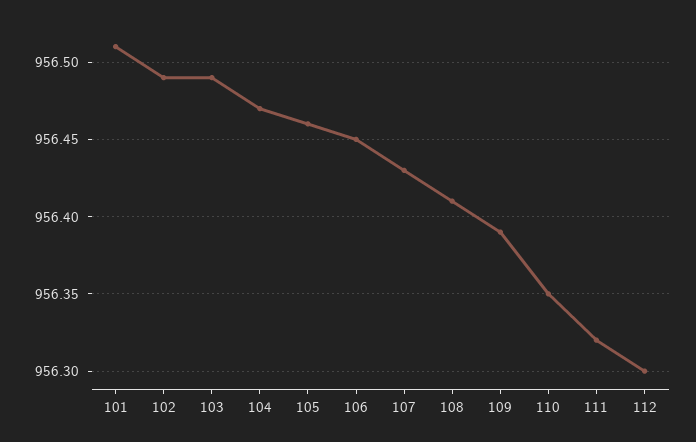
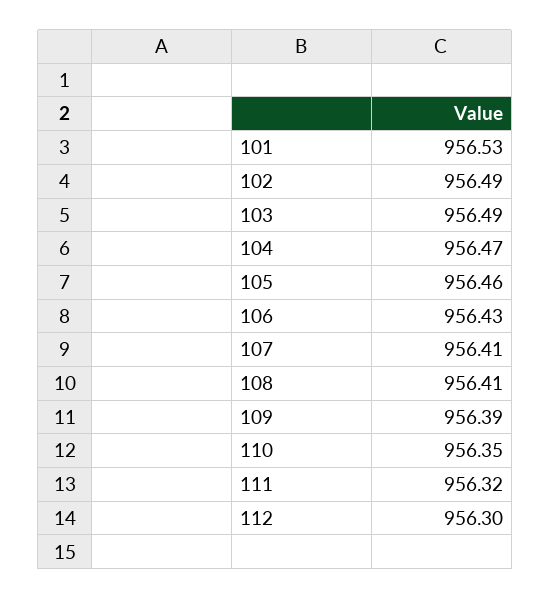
  {
-   "101": 956.51,
+   "101": 956.53,
    "102": 956.49,
    "103": 956.49,
    "104": 956.47,
    "105": 956.46,
-   "106": 956.45,
+   "106": 956.43,
-   "107": 956.43,
+   "107": 956.41,
    "108": 956.41,
    "109": 956.39,
    "110": 956.35,
    "111": 956.32,
    "112": 956.3
  }

